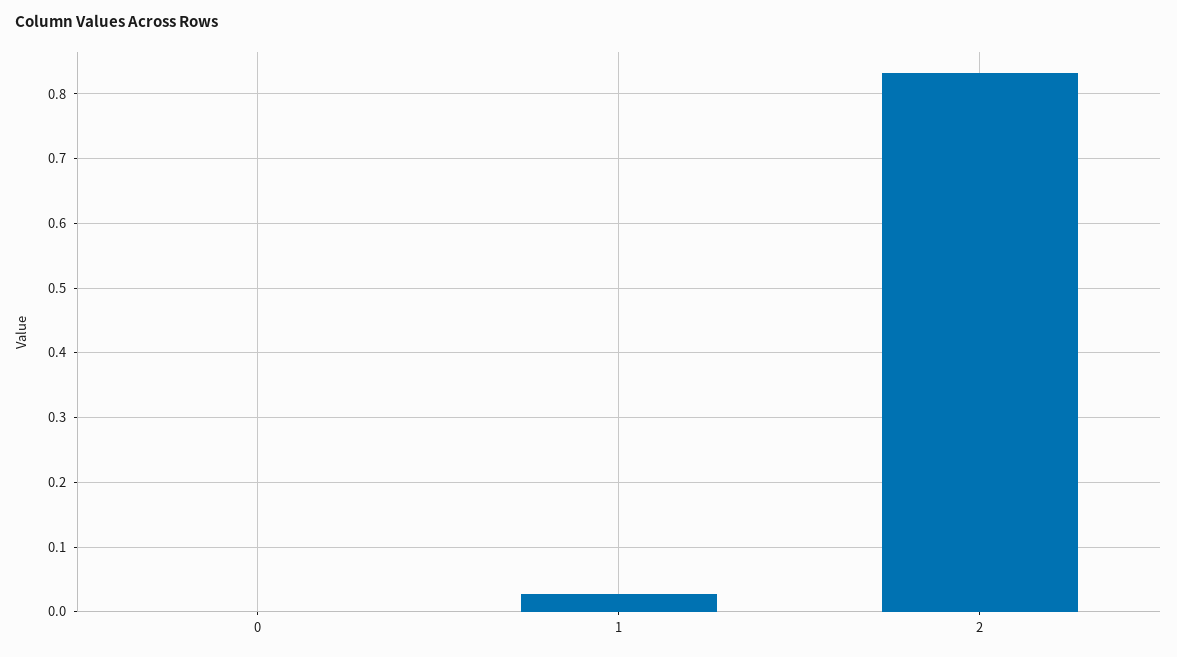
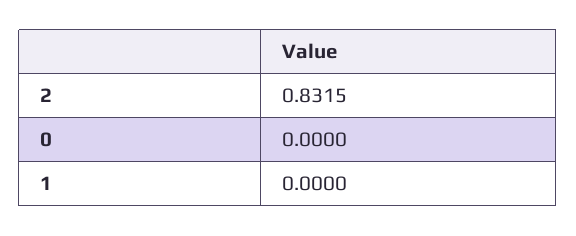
  {
    "0": 0,
-   "1": 0.03,
+   "1": 0,
    "2": 0.8315
  }

